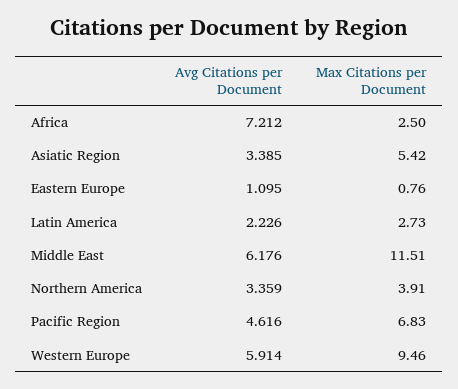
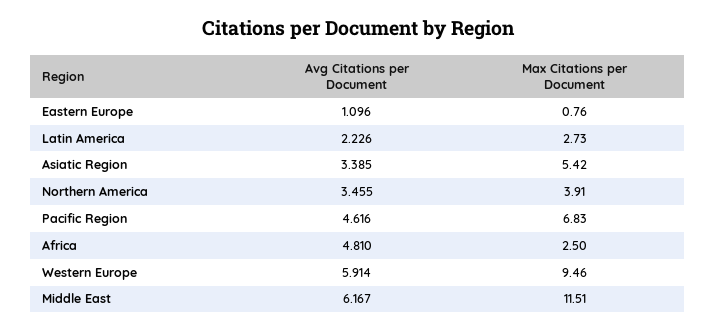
  {
    "Avg Citations per Document": {
-     "Africa": 7.212,
+     "Africa": 4.81,
      "Asiatic Region": 3.385,
-     "Eastern Europe": 1.095,
+     "Eastern Europe": 1.096,
      "Latin America": 2.226,
-     "Middle East": 6.176,
+     "Middle East": 6.167,
-     "Northern America": 3.359,
+     "Northern America": 3.455,
      "Pacific Region": 4.616,
      "Western Europe": 5.914
    },
    "Max Citations per Document": {
      "Africa": 2.5,
      "Asiatic Region": 5.42,
      "Eastern Europe": 0.76,
      "Latin America": 2.73,
      "Middle East": 11.51,
      "Northern America": 3.91,
      "Pacific Region": 6.83,
      "Western Europe": 9.46
    }
  }

